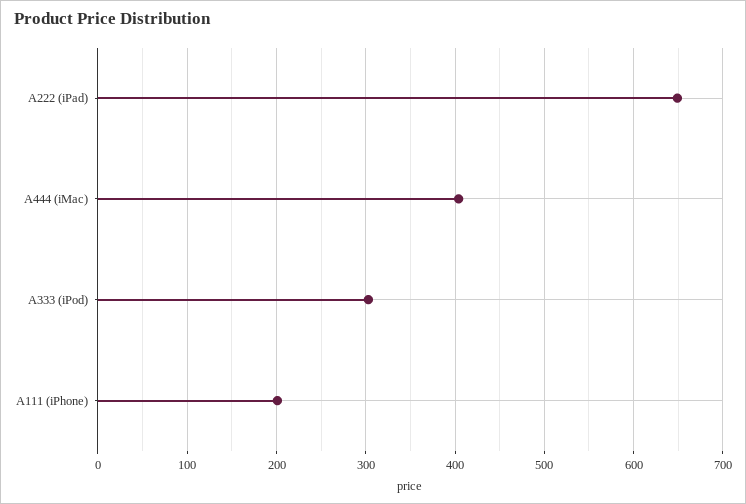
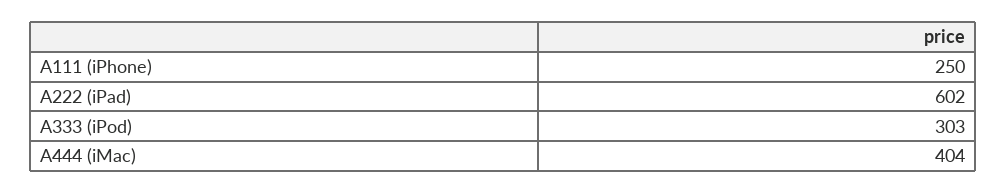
  {
-   "A222 (iPad)": 650,
+   "A222 (iPad)": 602,
    "A444 (iMac)": 404,
    "A333 (iPod)": 303,
-   "A111 (iPhone)": 200
+   "A111 (iPhone)": 250
  }

